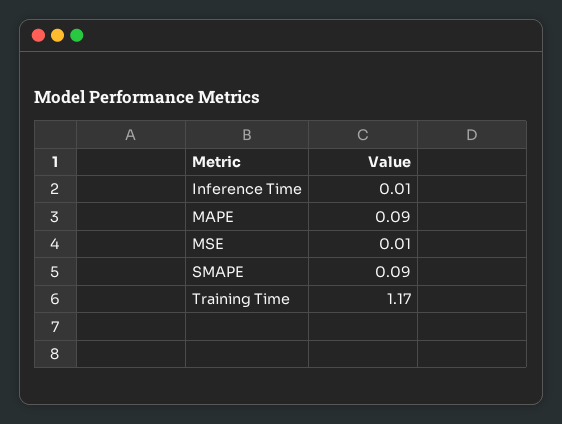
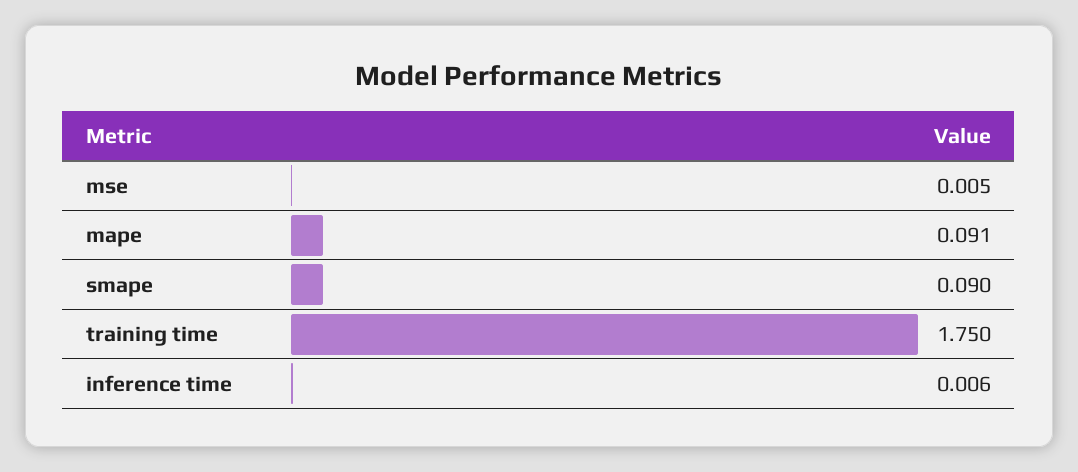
  {
    "Inference Time": 0.006,
    "MAPE": 0.091,
    "MSE": 0.005,
    "SMAPE": 0.09,
-   "Training Time": 1.17
+   "Training Time": 1.75
  }

